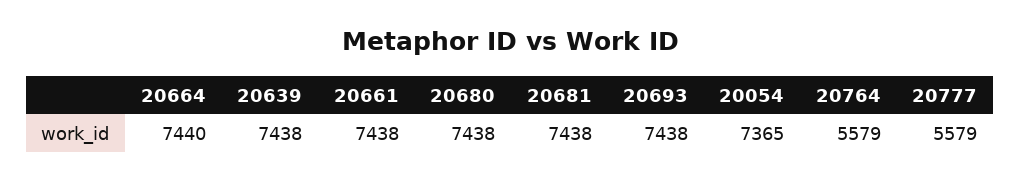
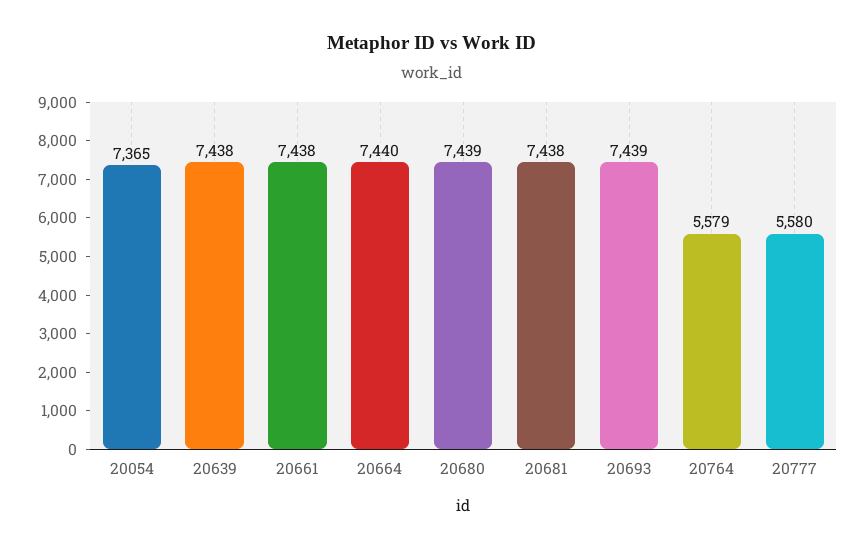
  {
    "20664": 7440,
    "20639": 7438,
    "20661": 7438,
-   "20680": 7438,
+   "20680": 7439,
    "20681": 7438,
-   "20693": 7438,
+   "20693": 7439,
    "20054": 7365,
    "20764": 5579,
-   "20777": 5579
+   "20777": 5580
  }

